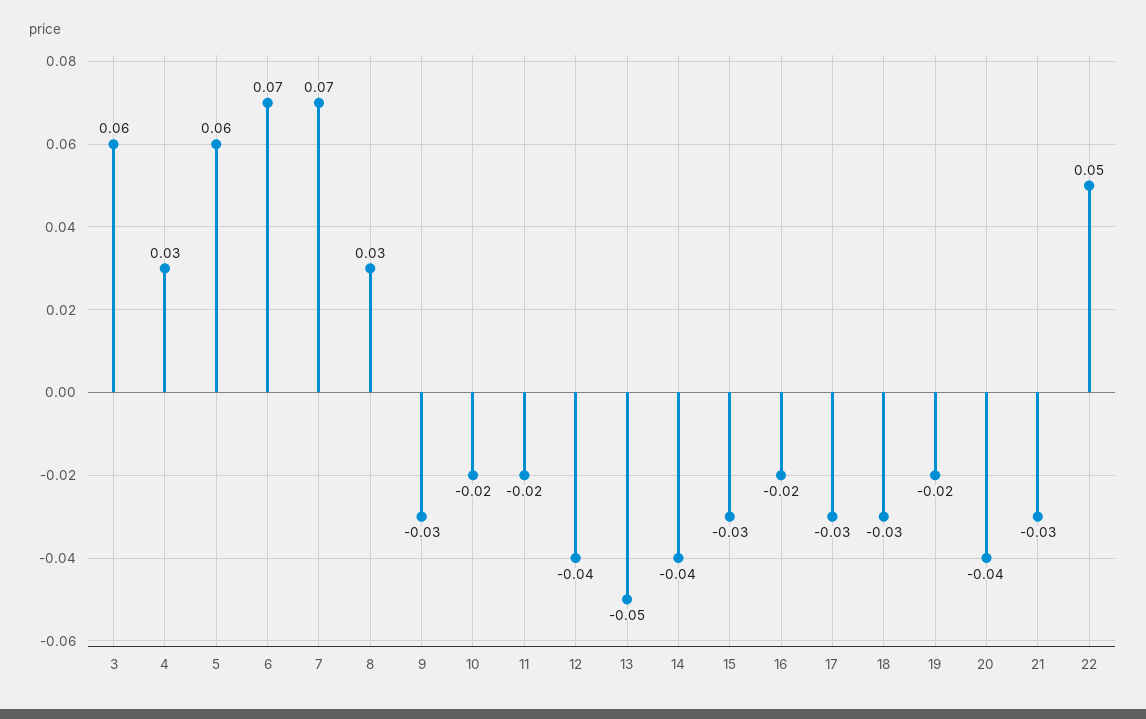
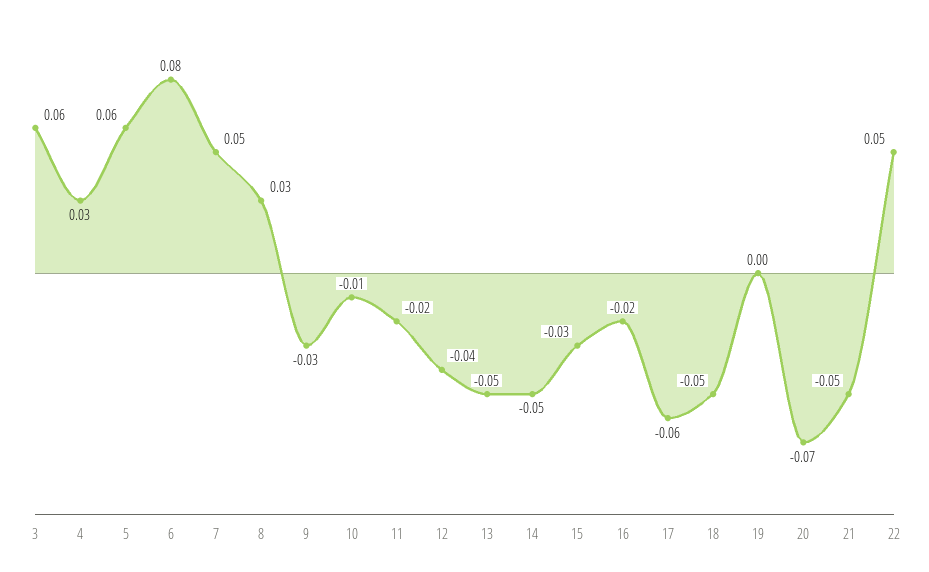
  {
    "3": 0.06,
    "4": 0.03,
    "5": 0.06,
-   "6": 0.07,
+   "6": 0.08,
-   "7": 0.07,
+   "7": 0.05,
    "8": 0.03,
    "9": -0.03,
-   "10": -0.02,
+   "10": -0.01,
    "11": -0.02,
    "12": -0.04,
    "13": -0.05,
-   "14": -0.04,
+   "14": -0.05,
    "15": -0.03,
    "16": -0.02,
-   "17": -0.03,
+   "17": -0.06,
-   "18": -0.03,
+   "18": -0.05,
-   "19": -0.02,
+   "19": 0,
-   "20": -0.04,
+   "20": -0.07,
-   "21": -0.03,
+   "21": -0.05,
    "22": 0.05
  }

